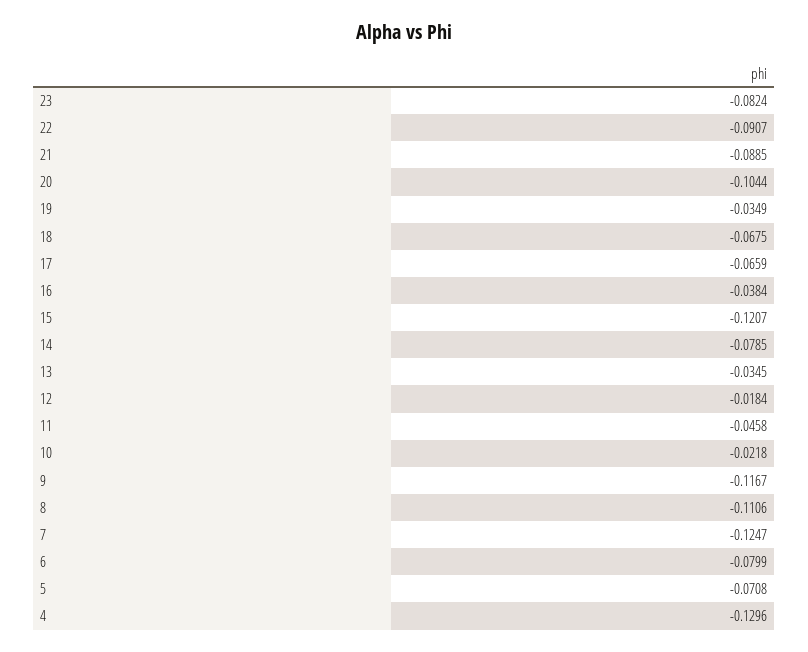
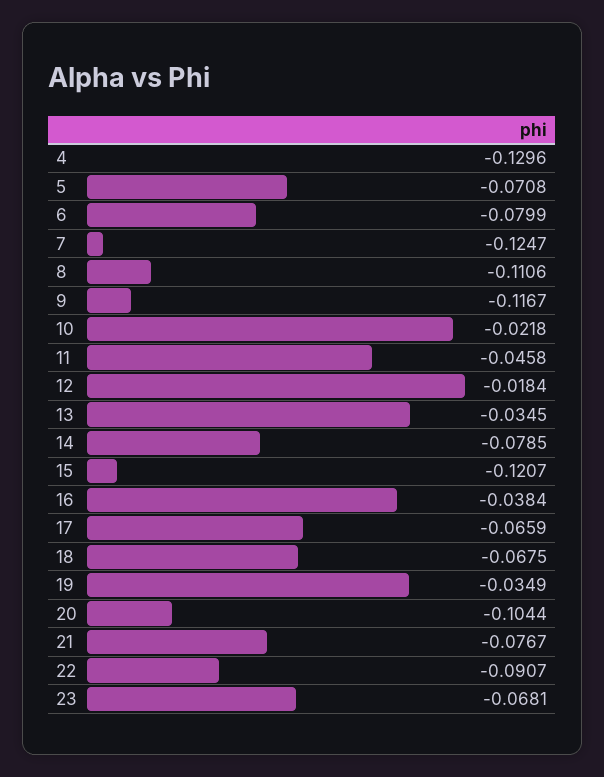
  {
-   "23": -0.0824,
+   "23": -0.0681,
    "22": -0.0907,
-   "21": -0.0885,
+   "21": -0.0767,
    "20": -0.1044,
    "19": -0.0349,
    "18": -0.0675,
    "17": -0.0659,
    "16": -0.0384,
    "15": -0.1207,
    "14": -0.0785,
    "13": -0.0345,
    "12": -0.0184,
    "11": -0.0458,
    "10": -0.0218,
    "9": -0.1167,
    "8": -0.1106,
    "7": -0.1247,
    "6": -0.0799,
    "5": -0.0708,
    "4": -0.1296
  }

